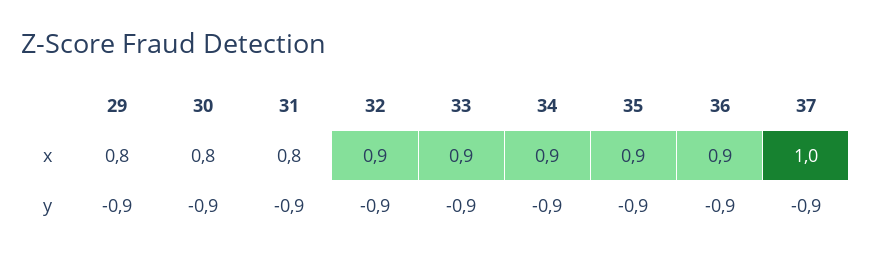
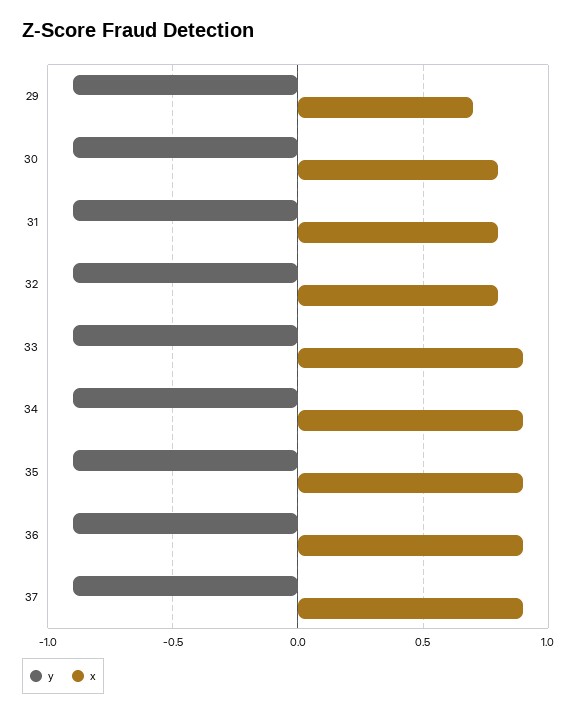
  {
    "x": {
-     "29": 0.8,
+     "29": 0.7,
      "30": 0.8,
      "31": 0.8,
-     "32": 0.9,
+     "32": 0.8,
      "33": 0.9,
      "34": 0.9,
      "35": 0.9,
      "36": 0.9,
-     "37": 1
+     "37": 0.9
    },
    "y": {
      "29": -0.9,
      "30": -0.9,
      "31": -0.9,
      "32": -0.9,
      "33": -0.9,
      "34": -0.9,
      "35": -0.9,
      "36": -0.9,
      "37": -0.9
    }
  }

